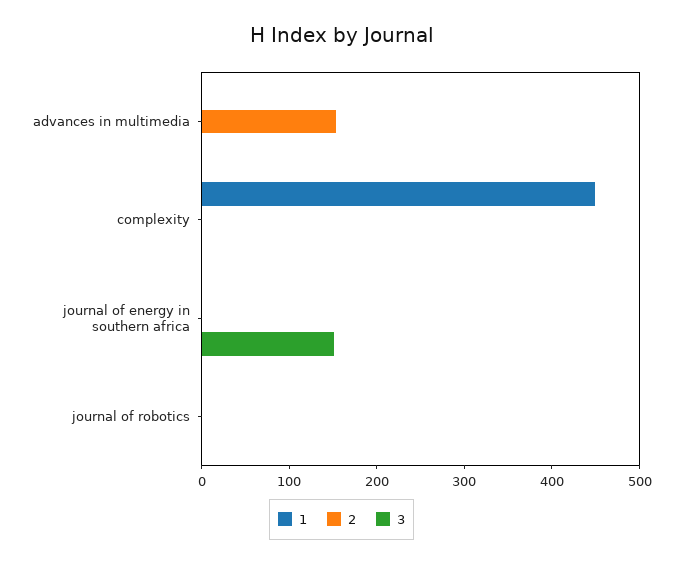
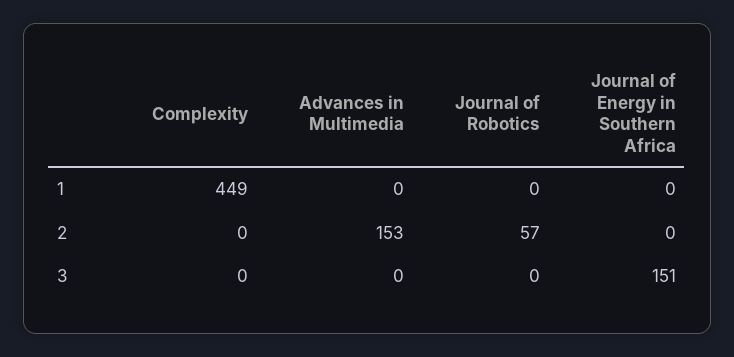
  {
    "1": {
      "advances in multimedia": 0,
      "complexity": 449,
      "journal of energy in southern africa": 0,
      "journal of robotics": 0
    },
    "2": {
      "advances in multimedia": 153,
      "complexity": 0,
      "journal of energy in southern africa": 0,
-     "journal of robotics": 0
+     "journal of robotics": 57
    },
    "3": {
      "advances in multimedia": 0,
      "complexity": 0,
      "journal of energy in southern africa": 151,
      "journal of robotics": 0
    }
  }

